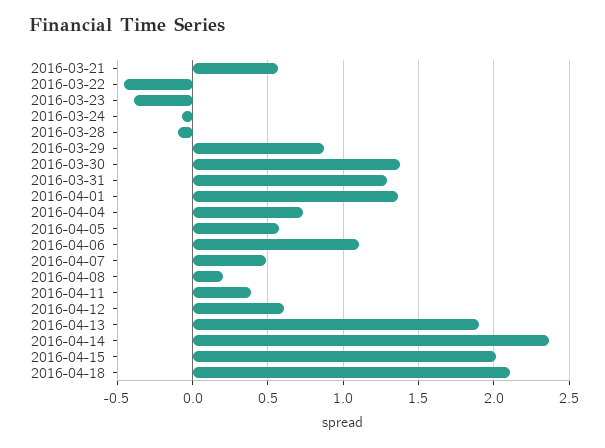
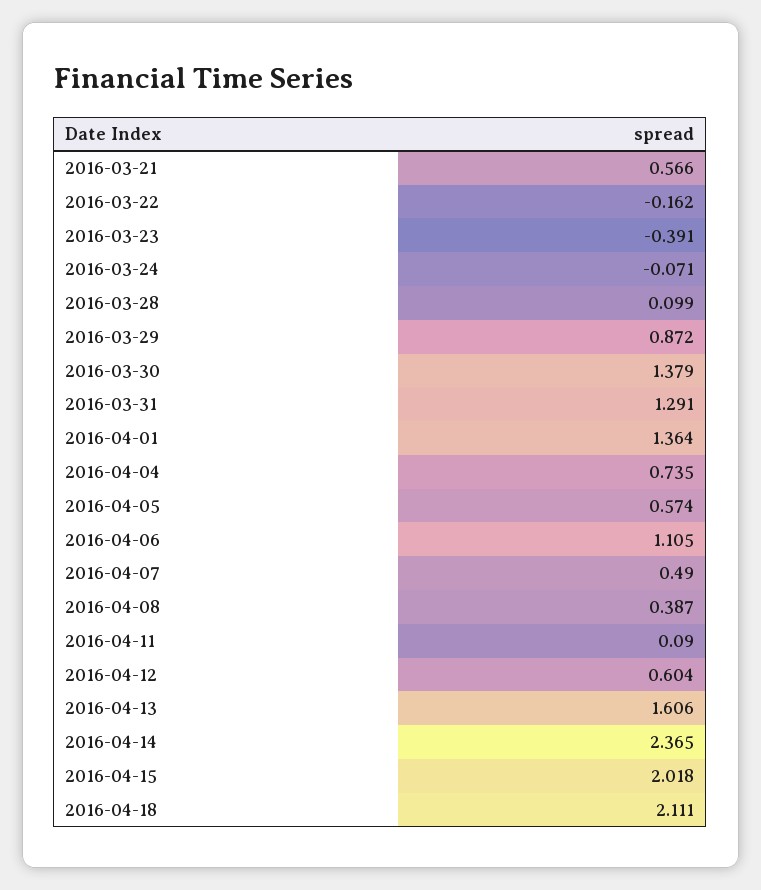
  {
    "2016-03-21": 0.566,
-   "2016-03-22": -0.45,
+   "2016-03-22": -0.162,
    "2016-03-23": -0.391,
    "2016-03-24": -0.071,
-   "2016-03-28": -0.1,
+   "2016-03-28": 0.099,
    "2016-03-29": 0.872,
    "2016-03-30": 1.379,
    "2016-03-31": 1.291,
    "2016-04-01": 1.364,
    "2016-04-04": 0.735,
    "2016-04-05": 0.574,
    "2016-04-06": 1.105,
    "2016-04-07": 0.49,
-   "2016-04-08": 0.2,
+   "2016-04-08": 0.387,
-   "2016-04-11": 0.4,
+   "2016-04-11": 0.09,
    "2016-04-12": 0.604,
-   "2016-04-13": 1.9,
+   "2016-04-13": 1.606,
    "2016-04-14": 2.365,
    "2016-04-15": 2.018,
    "2016-04-18": 2.111
  }

